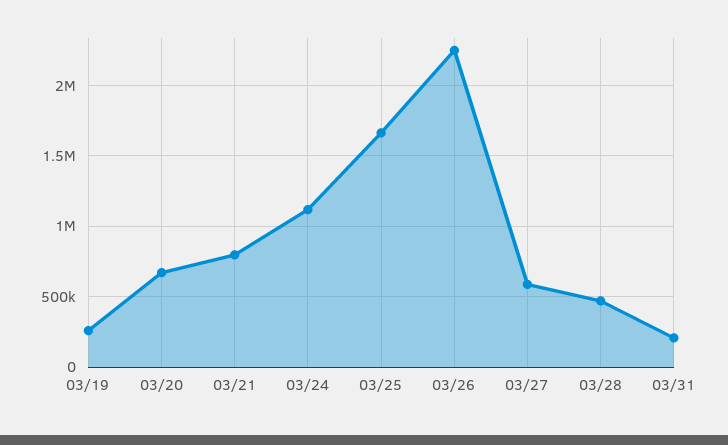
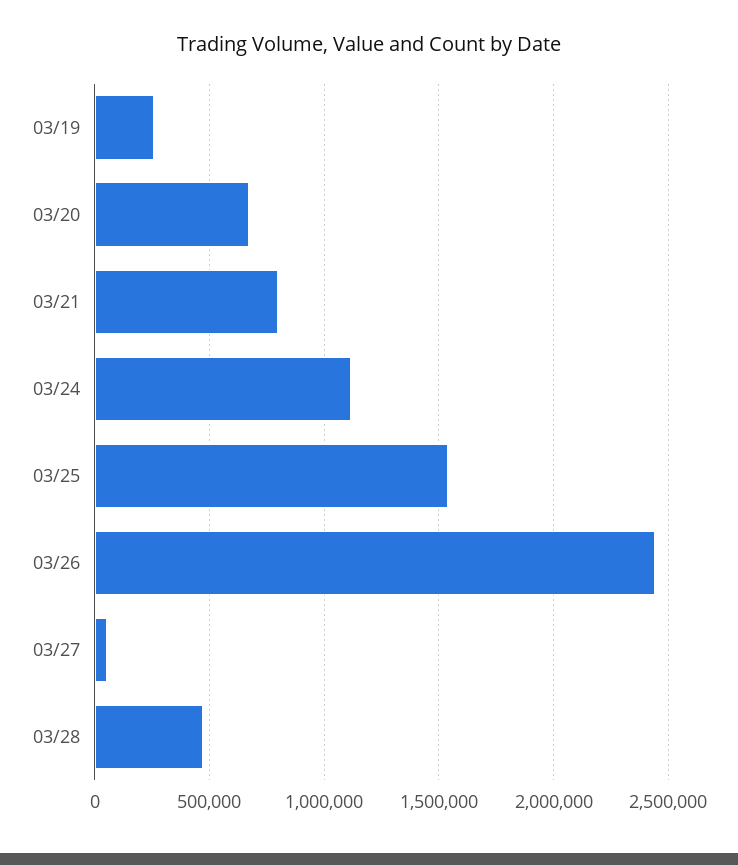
  {
    "03/19": 250000,
    "03/20": 650000,
    "03/21": 800000,
    "03/24": 1100000,
-   "03/25": 1650000,
+   "03/25": 1550000,
-   "03/26": 2250000,
+   "03/26": 2450000,
-   "03/27": 600000,
+   "03/27": 50000,
-   "03/28": 450000,
+   "03/28": 450000
-   "03/31": 200000
  }

